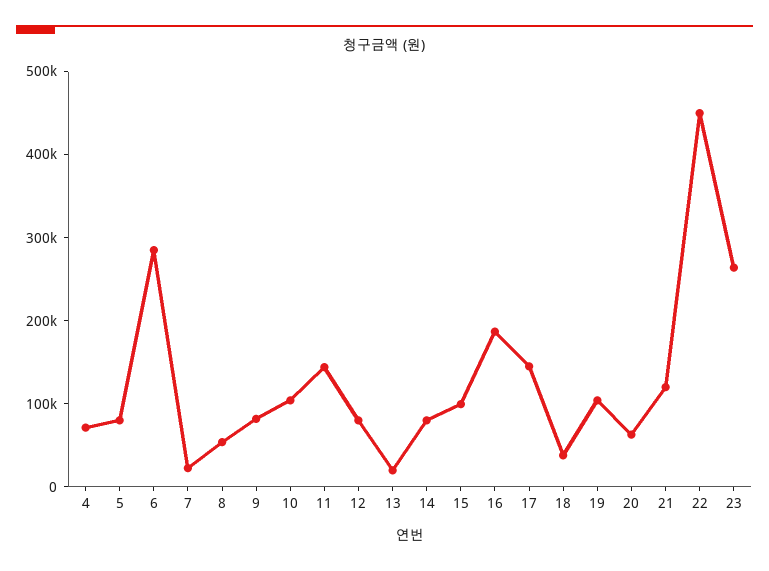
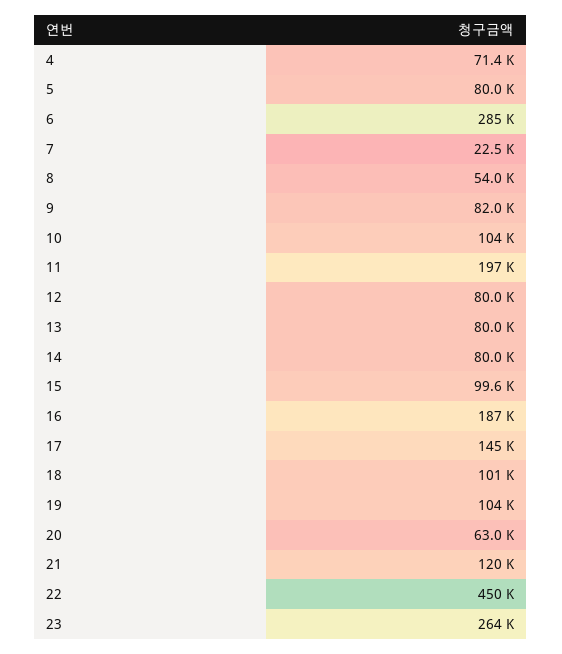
  {
    "4": 71400,
    "5": 80000,
    "6": 285000,
    "7": 22500,
    "8": 54000,
    "9": 82000,
    "10": 104000,
-   "11": 140000,
+   "11": 197000,
    "12": 80000,
-   "13": 20000,
+   "13": 80000,
    "14": 80000,
    "15": 99600,
    "16": 187000,
    "17": 145000,
-   "18": 40000,
+   "18": 101000,
    "19": 104000,
    "20": 63000,
    "21": 120000,
    "22": 450000,
    "23": 264000
  }

